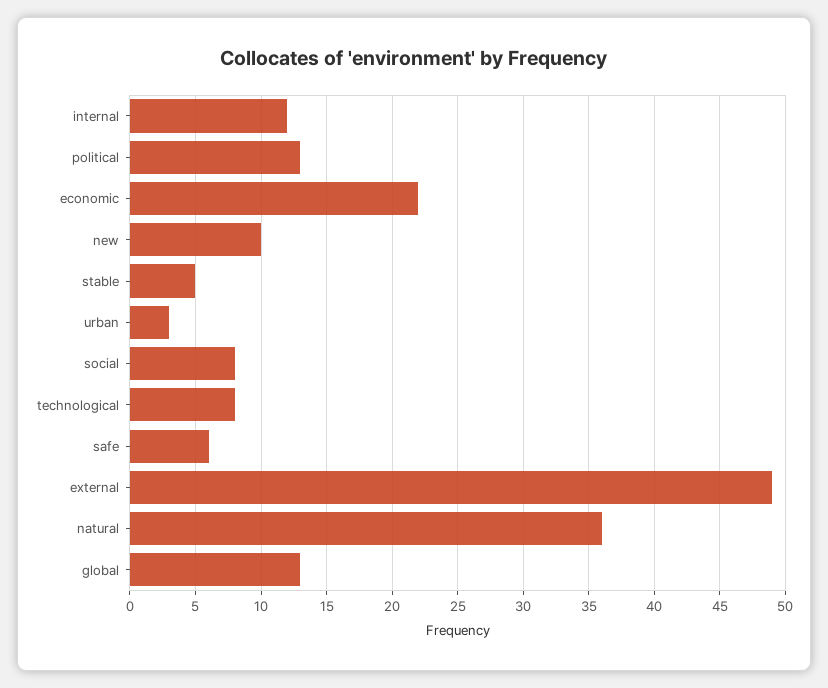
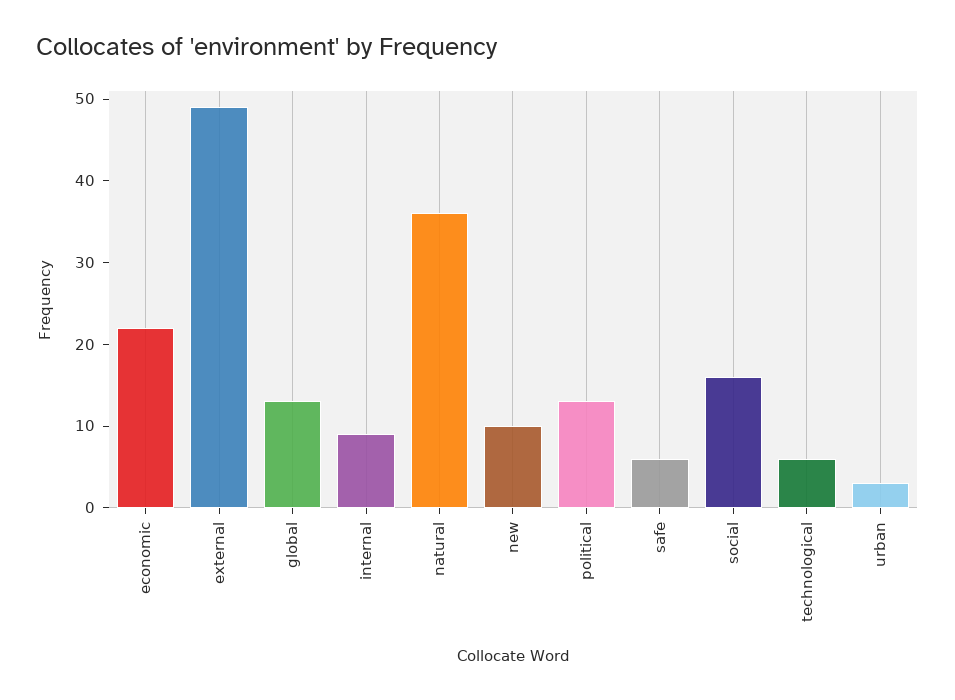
  {
-   "internal": 12,
+   "internal": 9,
    "political": 13,
    "economic": 22,
    "new": 10,
-   "stable": 5,
    "urban": 3,
-   "social": 8,
+   "social": 16,
-   "technological": 8,
+   "technological": 6,
    "safe": 6,
    "external": 49,
    "natural": 36,
    "global": 13
  }

